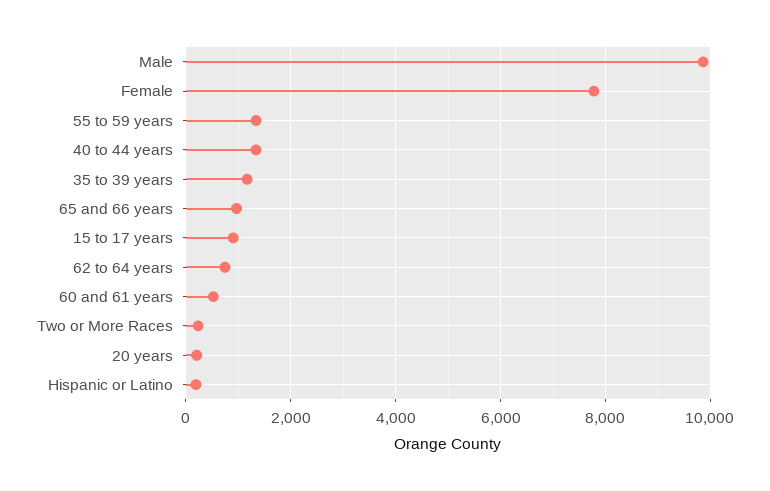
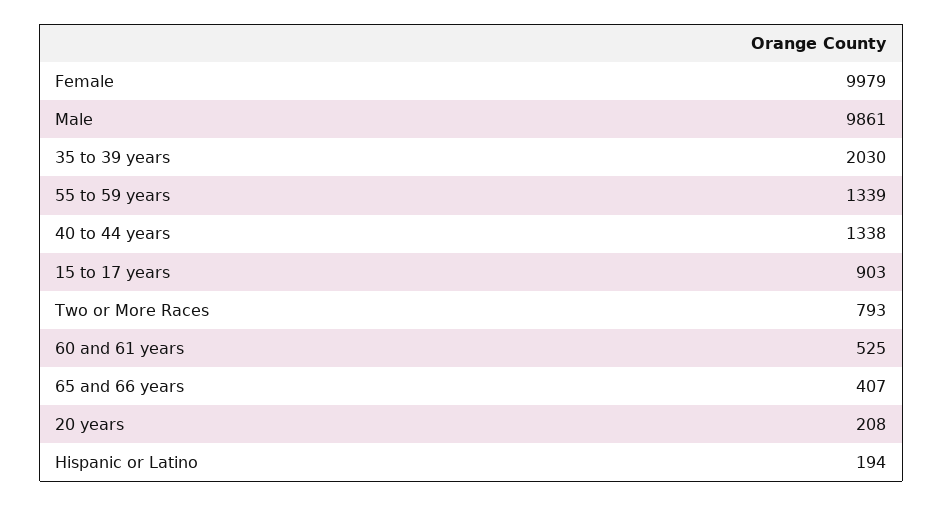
  {
    "Male": 9861,
-   "Female": 7800,
+   "Female": 9979,
    "55 to 59 years": 1339,
    "40 to 44 years": 1338,
-   "35 to 39 years": 1200,
+   "35 to 39 years": 2030,
-   "65 and 66 years": 1000,
+   "65 and 66 years": 407,
    "15 to 17 years": 903,
-   "62 to 64 years": 800,
    "60 and 61 years": 525,
-   "Two or More Races": 200,
+   "Two or More Races": 793,
    "20 years": 208,
    "Hispanic or Latino": 194
  }

